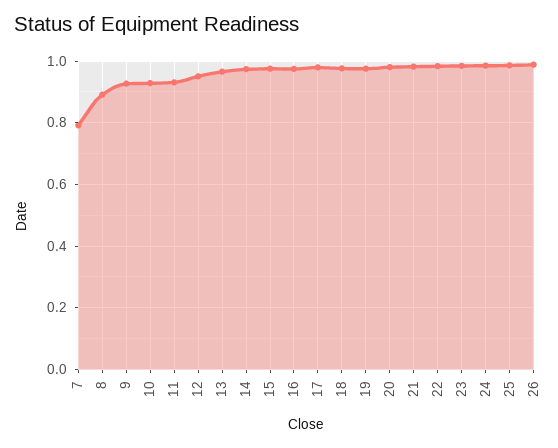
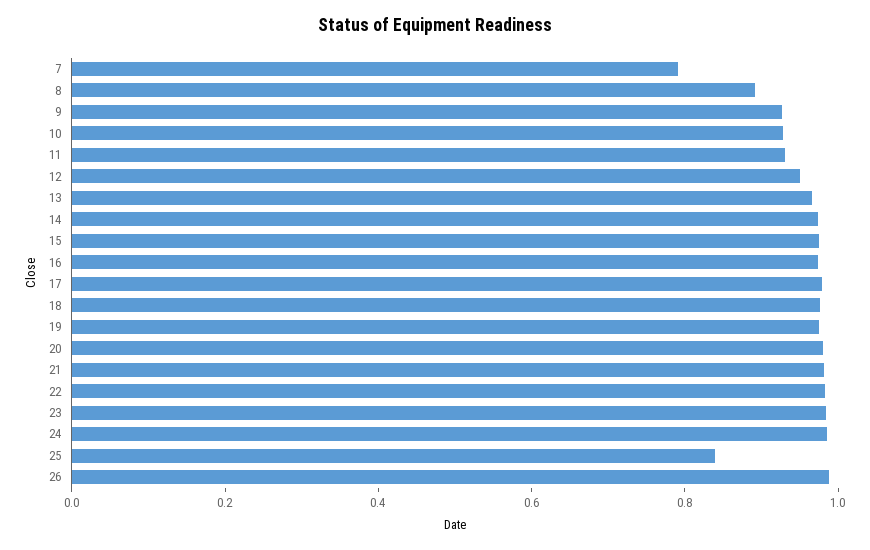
  {
    "7": 0.8,
    "8": 0.9,
    "9": 0.92,
    "10": 0.92,
    "11": 0.94,
    "12": 0.96,
    "13": 0.96,
    "14": 0.98,
    "15": 0.98,
    "16": 0.98,
    "17": 0.98,
    "18": 0.98,
    "19": 0.98,
    "20": 0.98,
    "21": 0.98,
    "22": 0.98,
    "23": 0.98,
    "24": 0.98,
-   "25": 0.98,
+   "25": 0.85,
    "26": 0.98
  }

